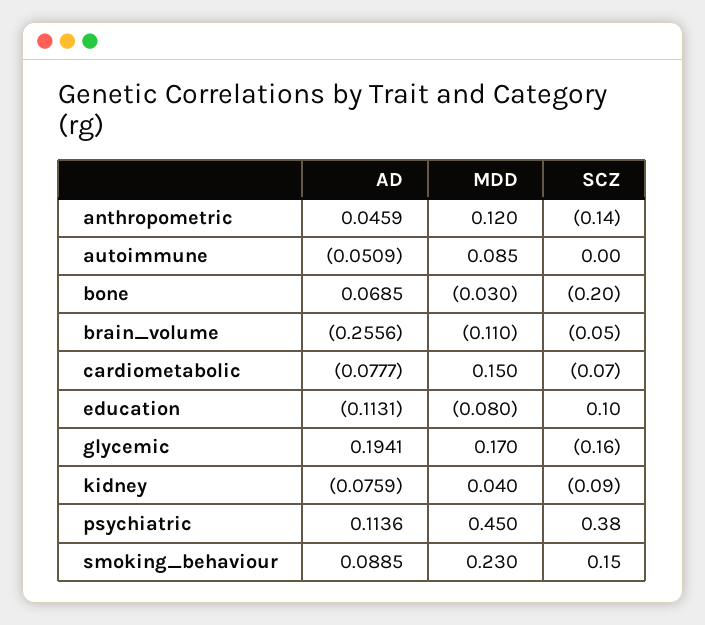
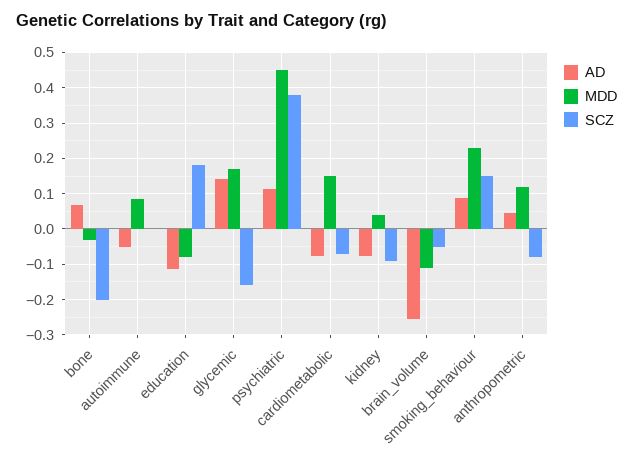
  {
    "AD": {
      "anthropometric": 0.0459,
      "autoimmune": -0.0509,
      "bone": 0.0685,
      "brain_volume": -0.2556,
      "cardiometabolic": -0.0777,
      "education": -0.1131,
-     "glycemic": 0.1941,
+     "glycemic": 0.14,
      "kidney": -0.0759,
      "psychiatric": 0.1136,
      "smoking_behaviour": 0.0885
    },
    "MDD": {
      "anthropometric": 0.12,
      "autoimmune": 0.085,
      "bone": -0.03,
      "brain_volume": -0.11,
      "cardiometabolic": 0.15,
      "education": -0.08,
      "glycemic": 0.17,
      "kidney": 0.04,
      "psychiatric": 0.45,
      "smoking_behaviour": 0.23
    },
    "SCZ": {
-     "anthropometric": -0.14,
+     "anthropometric": -0.08,
      "autoimmune": 0,
      "bone": -0.2,
      "brain_volume": -0.05,
      "cardiometabolic": -0.07,
-     "education": 0.1,
+     "education": 0.18,
      "glycemic": -0.16,
      "kidney": -0.09,
      "psychiatric": 0.38,
      "smoking_behaviour": 0.15
    }
  }

